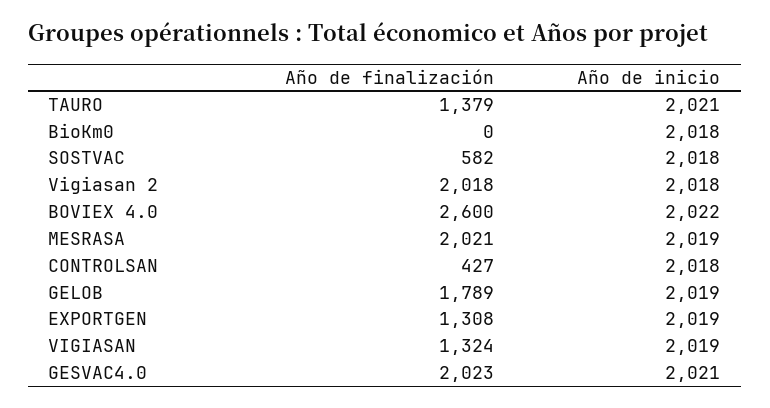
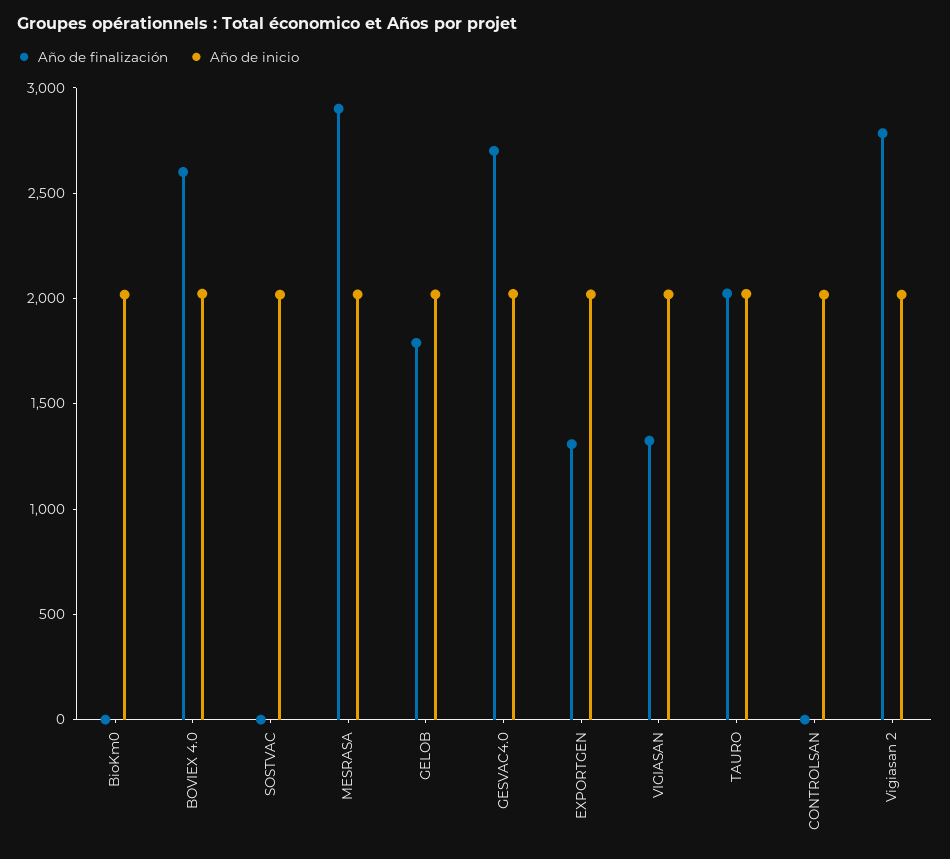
  {
    "Año de finalización": {
-     "TAURO": 1379,
+     "TAURO": 2000,
      "BioKm0": 0,
-     "SOSTVAC": 582,
+     "SOSTVAC": 0,
-     "Vigiasan 2": 2018,
+     "Vigiasan 2": 2800,
      "BOVIEX 4.0": 2600,
-     "MESRASA": 2021,
+     "MESRASA": 2900,
-     "CONTROLSAN": 427,
+     "CONTROLSAN": 0,
      "GELOB": 1789,
      "EXPORTGEN": 1308,
      "VIGIASAN": 1324,
-     "GESVAC4.0": 2023
+     "GESVAC4.0": 2700
    },
    "Año de inicio": {
      "TAURO": 2021,
      "BioKm0": 2018,
      "SOSTVAC": 2018,
      "Vigiasan 2": 2018,
      "BOVIEX 4.0": 2022,
      "MESRASA": 2019,
      "CONTROLSAN": 2018,
      "GELOB": 2019,
      "EXPORTGEN": 2019,
      "VIGIASAN": 2019,
      "GESVAC4.0": 2021
    }
  }

